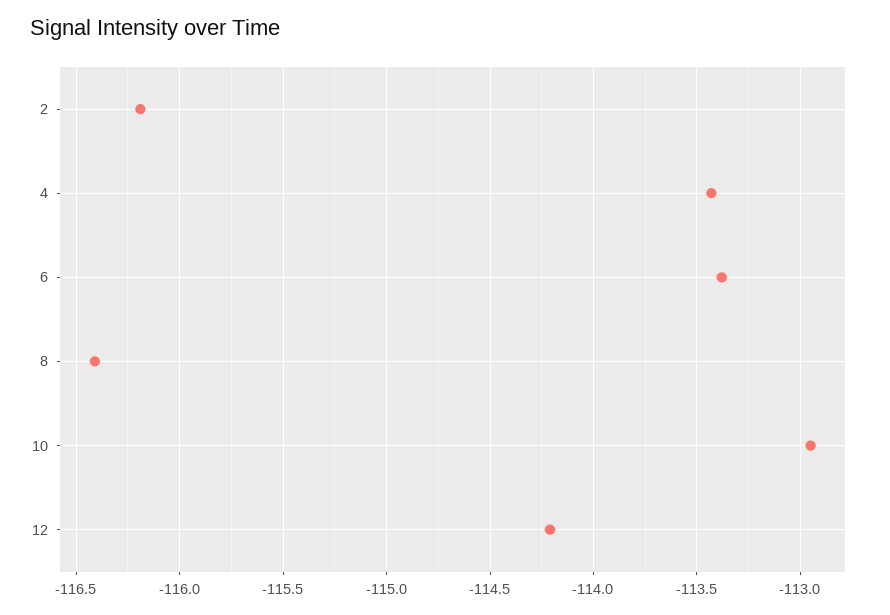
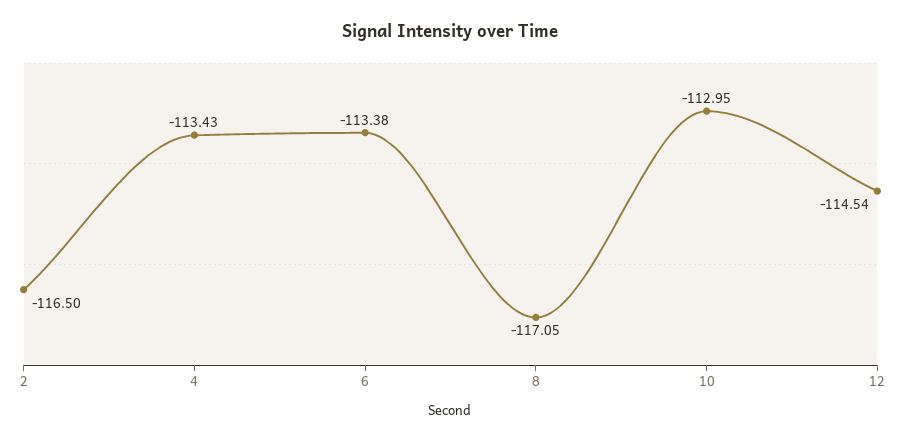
  {
-   "2": -116.2,
+   "2": -116.5,
    "4": -113.43,
    "6": -113.38,
-   "8": -116.4,
+   "8": -117.05,
    "10": -112.95,
-   "12": -114.2
+   "12": -114.54
  }

